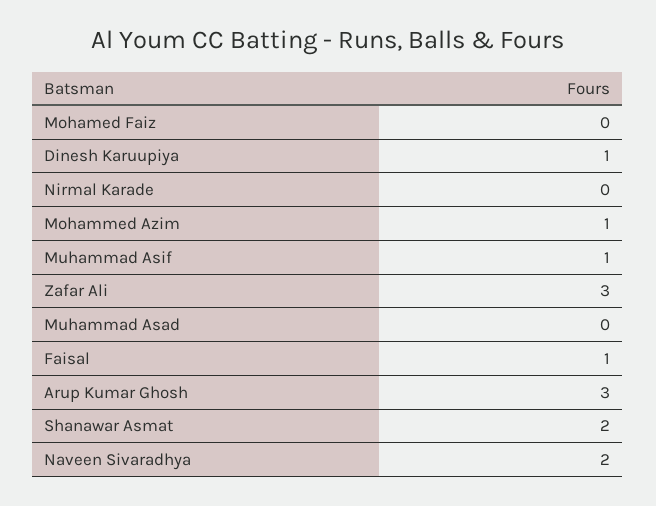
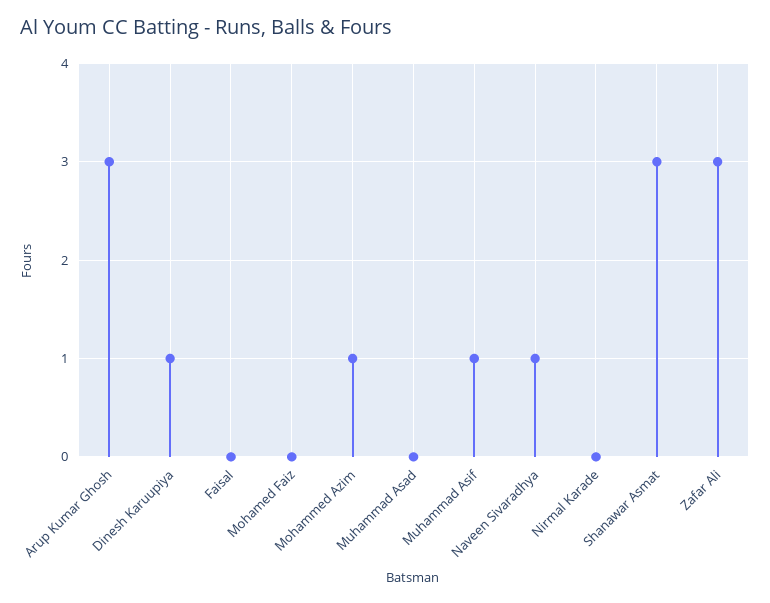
  {
    "Mohamed Faiz": 0,
    "Dinesh Karuupiya": 1,
    "Nirmal Karade": 0,
    "Mohammed Azim": 1,
    "Muhammad Asif": 1,
    "Zafar Ali": 3,
    "Muhammad Asad": 0,
-   "Faisal": 1,
+   "Faisal": 0,
    "Arup Kumar Ghosh": 3,
-   "Shanawar Asmat": 2,
+   "Shanawar Asmat": 3,
-   "Naveen Sivaradhya": 2
+   "Naveen Sivaradhya": 1
  }

